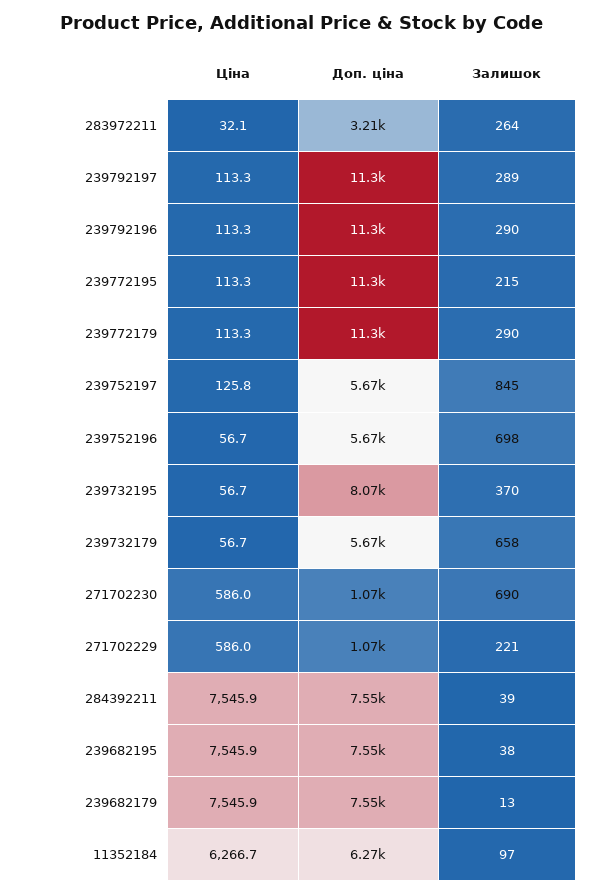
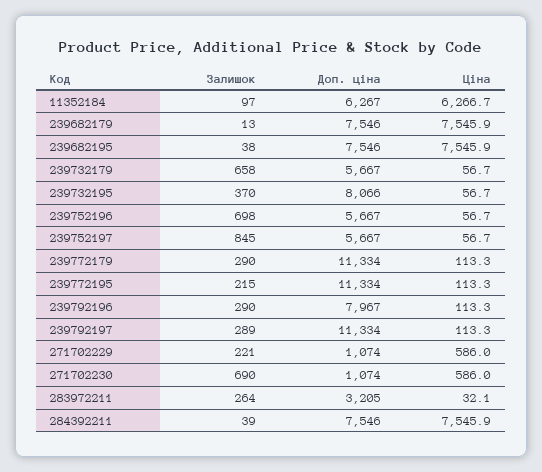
  {
    "Ціна": {
      "283972211": 32.1,
      "239792197": 113.3,
      "239792196": 113.3,
      "239772195": 113.3,
      "239772179": 113.3,
-     "239752197": 125.8,
+     "239752197": 56.7,
      "239752196": 56.7,
      "239732195": 56.7,
      "239732179": 56.7,
      "271702230": 586,
      "271702229": 586,
      "284392211": 7545.9,
      "239682195": 7545.9,
      "239682179": 7545.9,
      "11352184": 6266.7
    },
    "Доп. ціна": {
      "283972211": 3205,
      "239792197": 11334,
-     "239792196": 11300,
+     "239792196": 7967,
      "239772195": 11334,
      "239772179": 11334,
      "239752197": 5667,
      "239752196": 5667,
      "239732195": 8066,
      "239732179": 5667,
      "271702230": 1074,
      "271702229": 1074,
      "284392211": 7546,
      "239682195": 7546,
      "239682179": 7546,
      "11352184": 6267
    },
    "Залишок": {
      "283972211": 264,
      "239792197": 289,
      "239792196": 290,
      "239772195": 215,
      "239772179": 290,
      "239752197": 845,
      "239752196": 698,
      "239732195": 370,
      "239732179": 658,
      "271702230": 690,
      "271702229": 221,
      "284392211": 39,
      "239682195": 38,
      "239682179": 13,
      "11352184": 97
    }
  }

